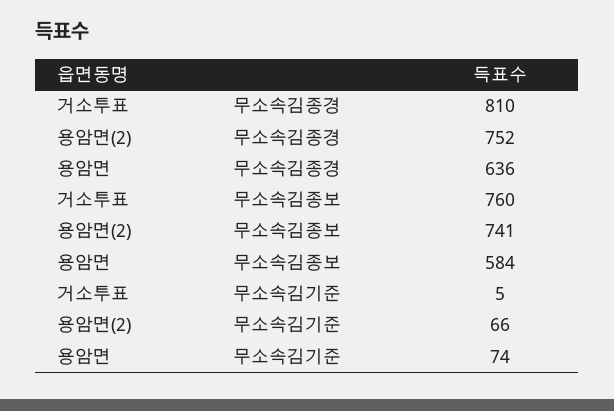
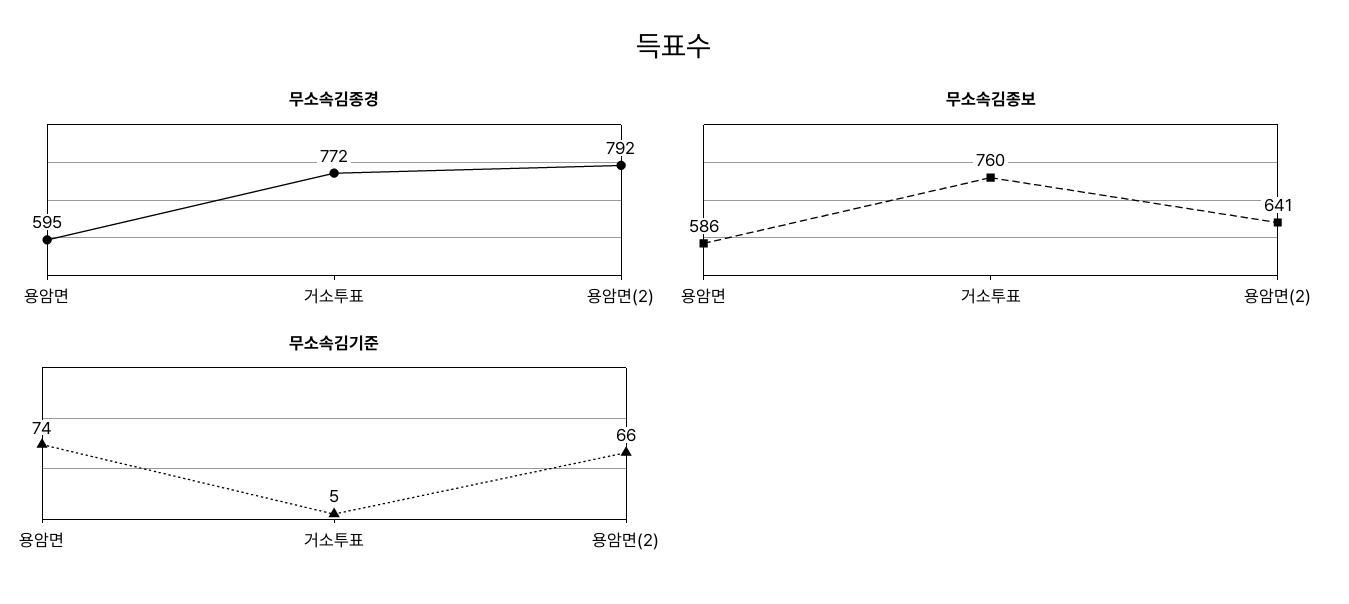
  {
    "무소속김종경": {
-     "거소투표": 810,
+     "거소투표": 772,
-     "용암면(2)": 752,
+     "용암면(2)": 792,
-     "용암면": 636
+     "용암면": 595
    },
    "무소속김종보": {
      "거소투표": 760,
-     "용암면(2)": 741,
+     "용암면(2)": 641,
-     "용암면": 584
+     "용암면": 586
    },
    "무소속김기준": {
      "거소투표": 5,
      "용암면(2)": 66,
      "용암면": 74
    }
  }

